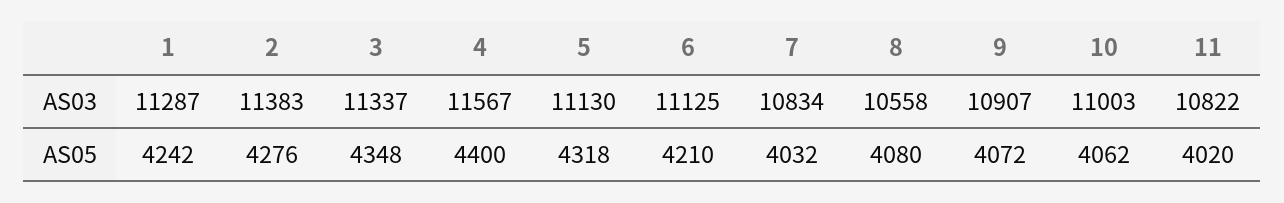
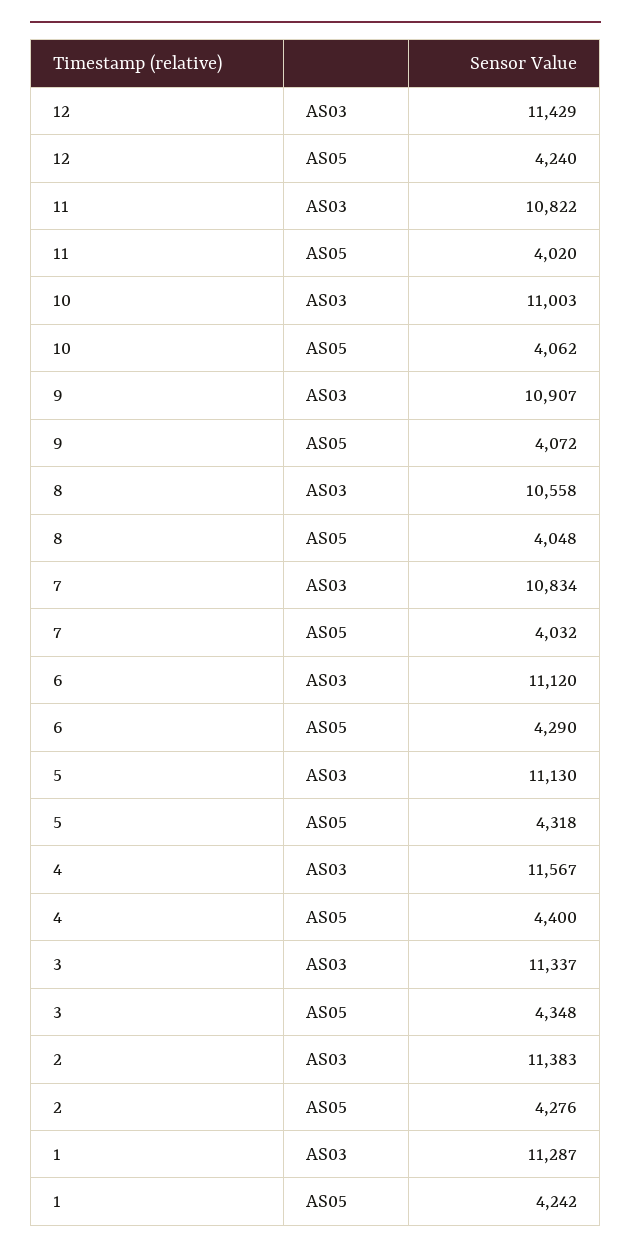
  {
    "1": {
      "AS03": 11287,
      "AS05": 4242
    },
    "2": {
      "AS03": 11383,
      "AS05": 4276
    },
    "3": {
      "AS03": 11337,
      "AS05": 4348
    },
    "4": {
      "AS03": 11567,
      "AS05": 4400
    },
    "5": {
      "AS03": 11130,
      "AS05": 4318
    },
    "6": {
-     "AS03": 11125,
+     "AS03": 11120,
-     "AS05": 4210
+     "AS05": 4290
    },
    "7": {
      "AS03": 10834,
      "AS05": 4032
    },
    "8": {
      "AS03": 10558,
-     "AS05": 4080
+     "AS05": 4048
    },
    "9": {
      "AS03": 10907,
      "AS05": 4072
    },
    "10": {
      "AS03": 11003,
      "AS05": 4062
    },
    "11": {
      "AS03": 10822,
      "AS05": 4020
-   }
+   },
+   "12": {
+     "AS03": 11429,
+     "AS05": 4240
+   }
  }

